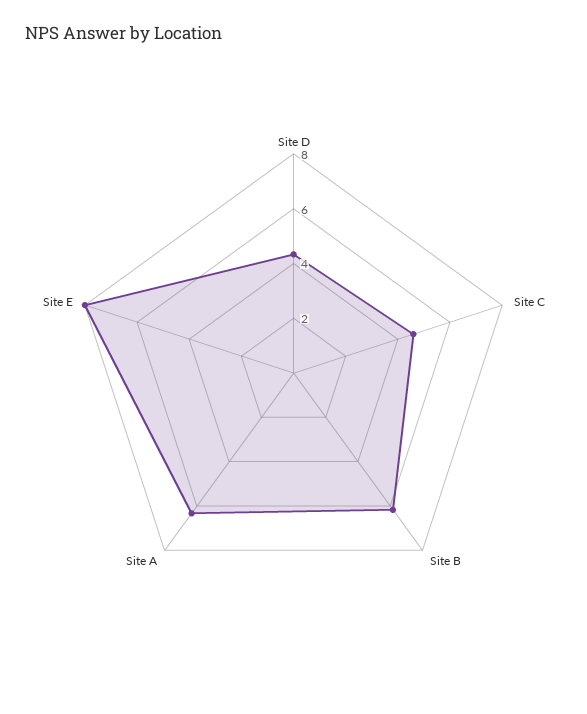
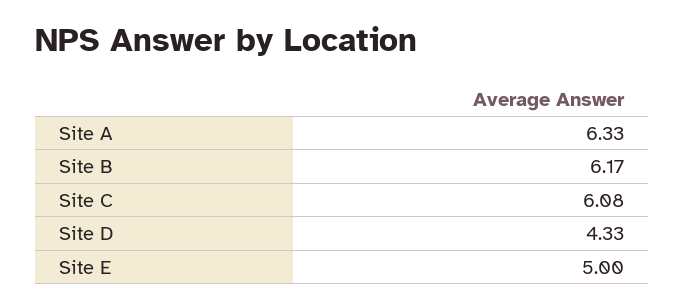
  {
    "Site D": 4.33,
-   "Site C": 4.5,
+   "Site C": 6.08,
    "Site B": 6.17,
    "Site A": 6.33,
-   "Site E": 8
+   "Site E": 5
  }

